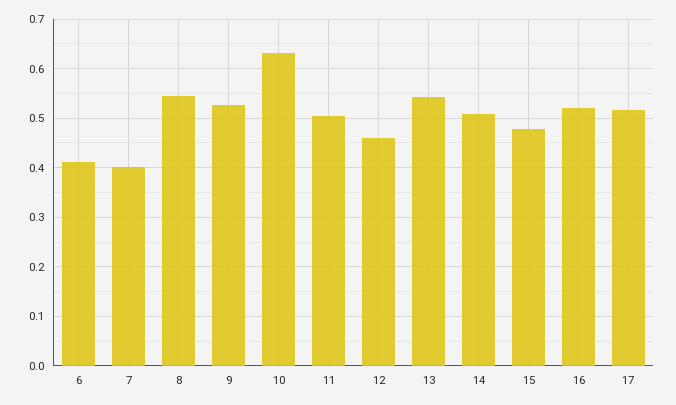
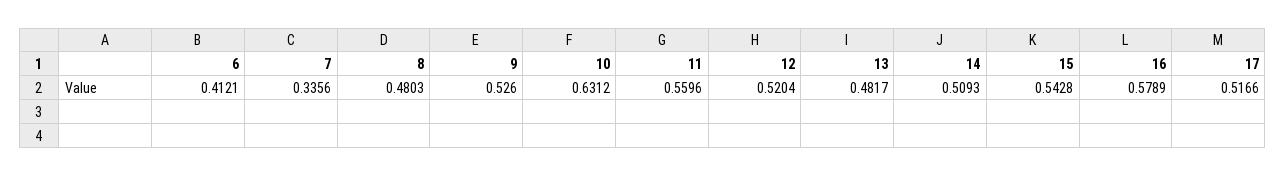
  {
    "6": 0.4121,
-   "7": 0.4,
+   "7": 0.3356,
-   "8": 0.54,
+   "8": 0.4803,
    "9": 0.526,
    "10": 0.6312,
-   "11": 0.5,
+   "11": 0.5596,
-   "12": 0.46,
+   "12": 0.5204,
-   "13": 0.54,
+   "13": 0.4817,
    "14": 0.5093,
-   "15": 0.48,
+   "15": 0.5428,
-   "16": 0.52,
+   "16": 0.5789,
    "17": 0.5166
  }

